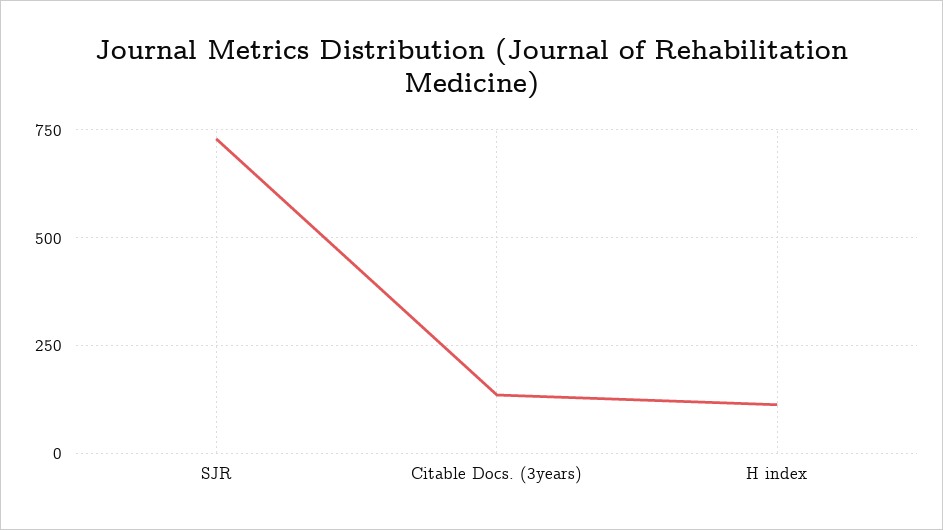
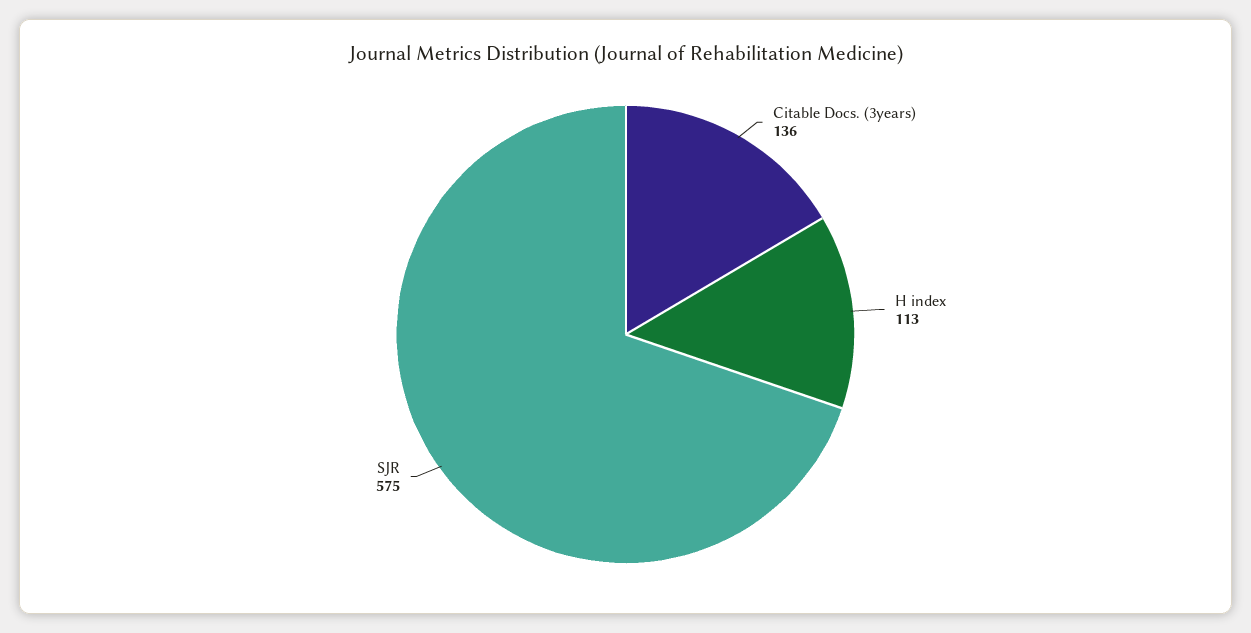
  {
-   "SJR": 725,
+   "SJR": 575,
    "Citable Docs. (3years)": 136,
    "H index": 113
  }

